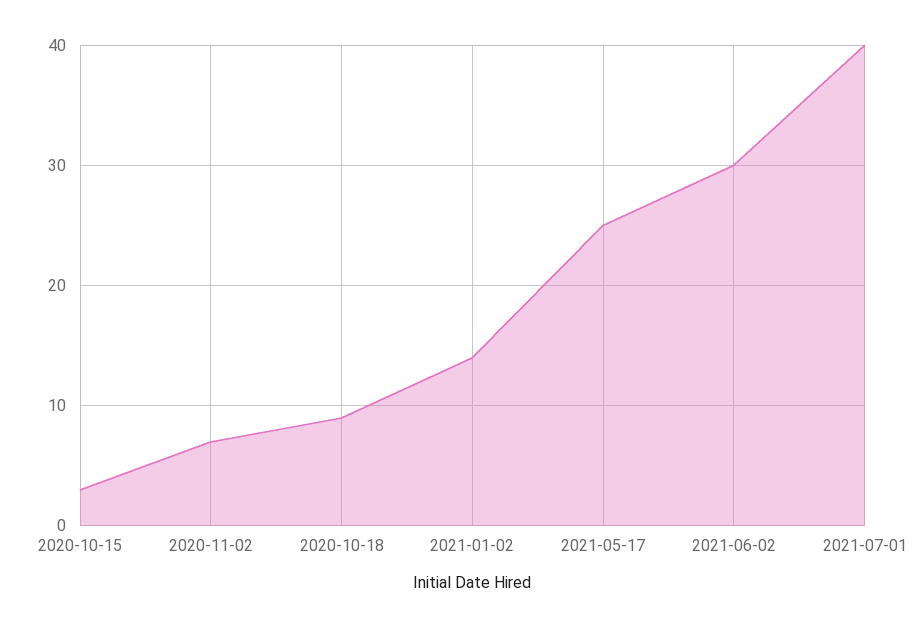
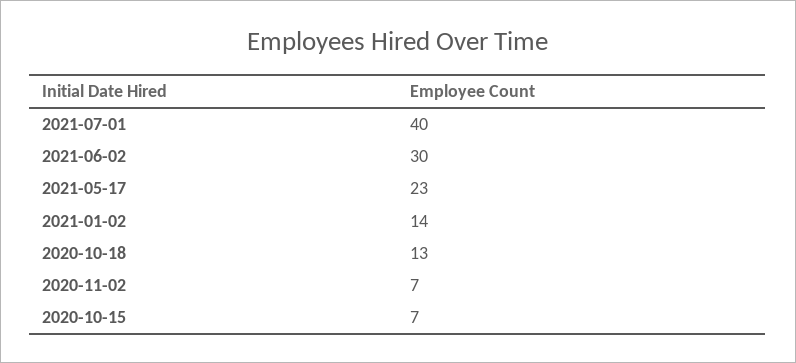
  {
-   "2020-10-15": 3,
+   "2020-10-15": 7,
    "2020-11-02": 7,
-   "2020-10-18": 9,
+   "2020-10-18": 13,
    "2021-01-02": 14,
-   "2021-05-17": 25,
+   "2021-05-17": 23,
    "2021-06-02": 30,
    "2021-07-01": 40
  }

